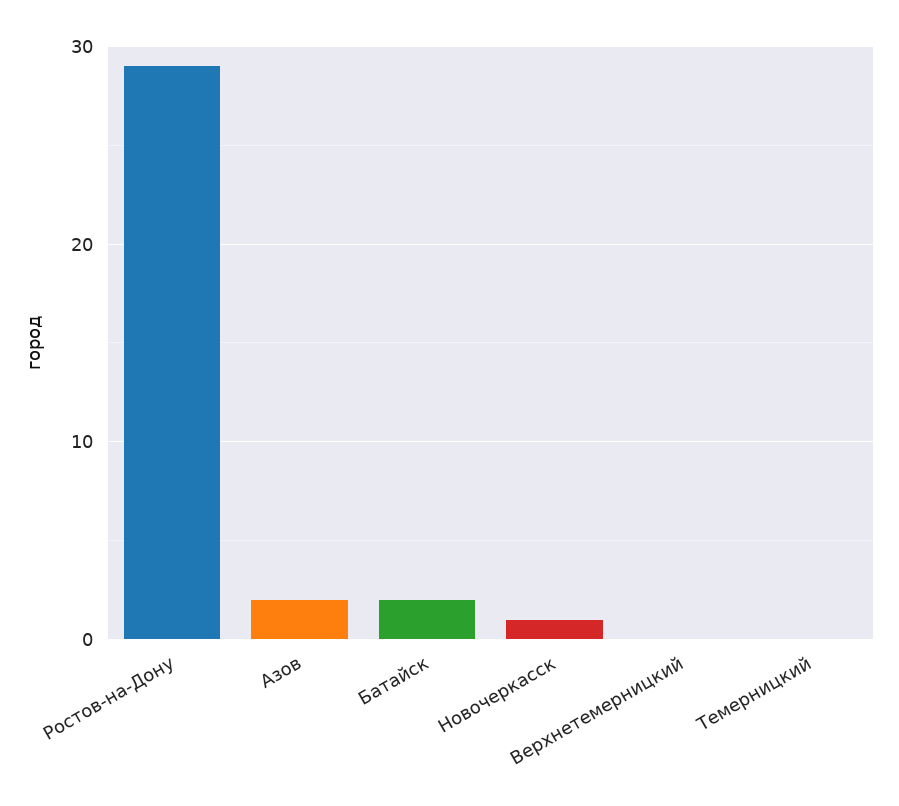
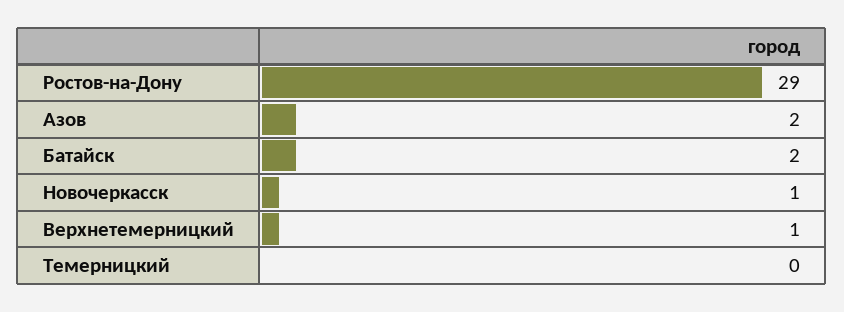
  {
    "Ростов-на-Дону": 29,
    "Азов": 2,
    "Батайск": 2,
    "Новочеркасск": 1,
-   "Верхнетемерницкий": 0,
+   "Верхнетемерницкий": 1,
    "Темерницкий": 0
  }

